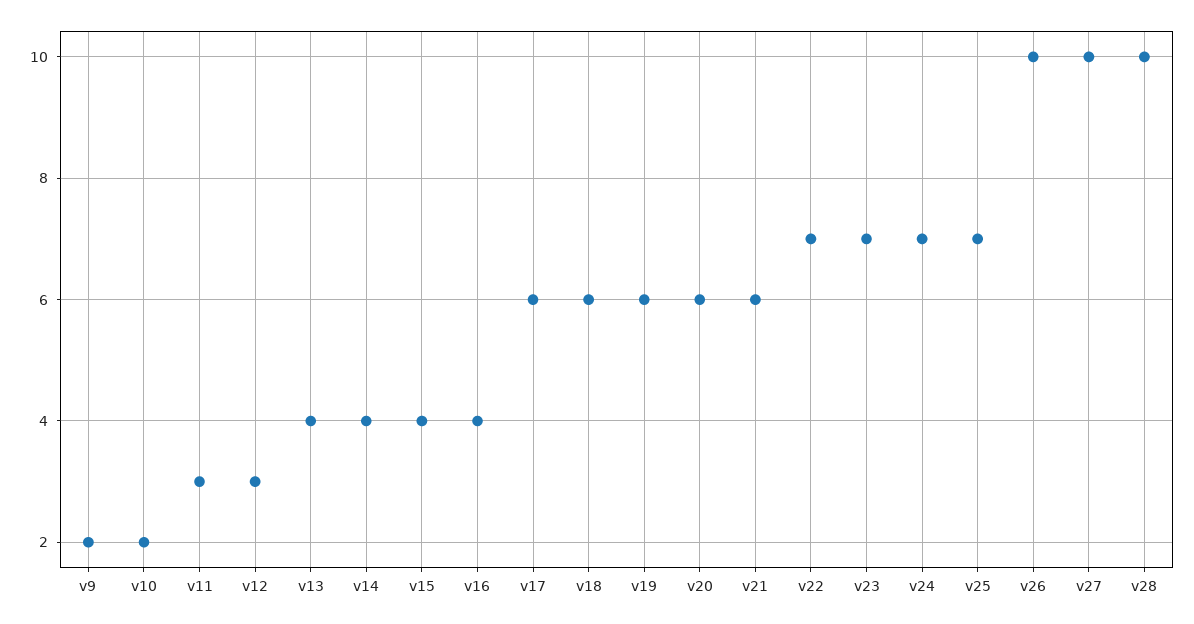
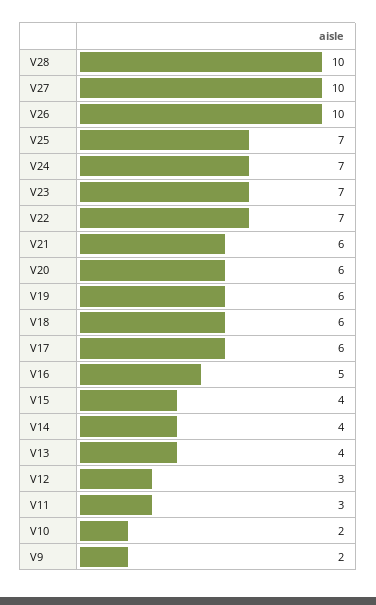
  {
    "v9": 2,
    "v10": 2,
    "v11": 3,
    "v12": 3,
    "v13": 4,
    "v14": 4,
    "v15": 4,
-   "v16": 4,
+   "v16": 5,
    "v17": 6,
    "v18": 6,
    "v19": 6,
    "v20": 6,
    "v21": 6,
    "v22": 7,
    "v23": 7,
    "v24": 7,
    "v25": 7,
    "v26": 10,
    "v27": 10,
    "v28": 10
  }

